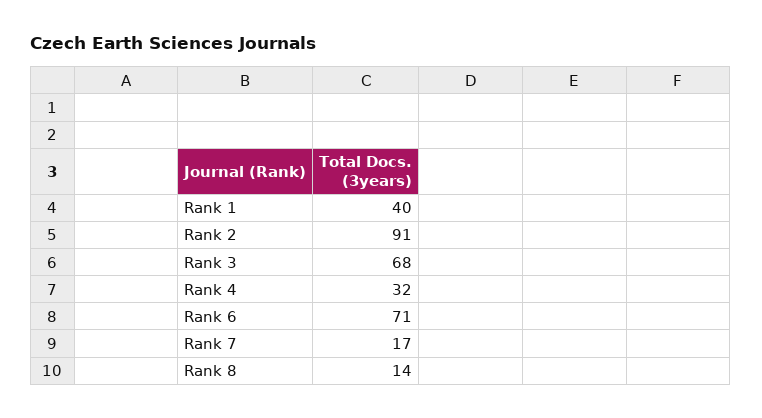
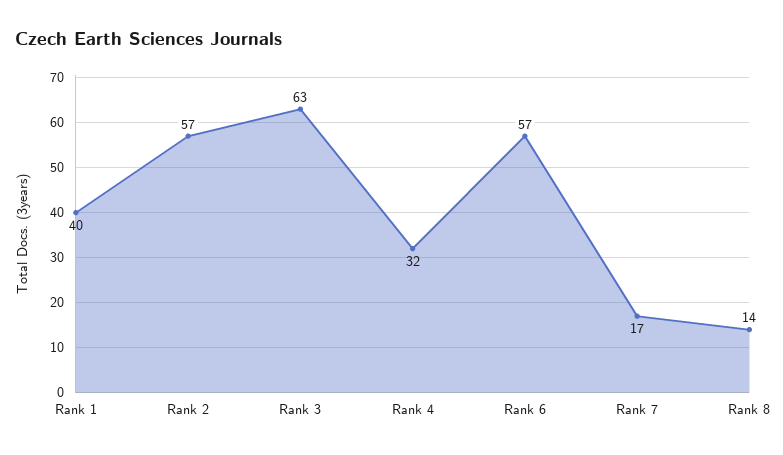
  {
    "Rank 1": 40,
-   "Rank 2": 91,
+   "Rank 2": 57,
-   "Rank 3": 68,
+   "Rank 3": 63,
    "Rank 4": 32,
-   "Rank 6": 71,
+   "Rank 6": 57,
    "Rank 7": 17,
    "Rank 8": 14
  }

